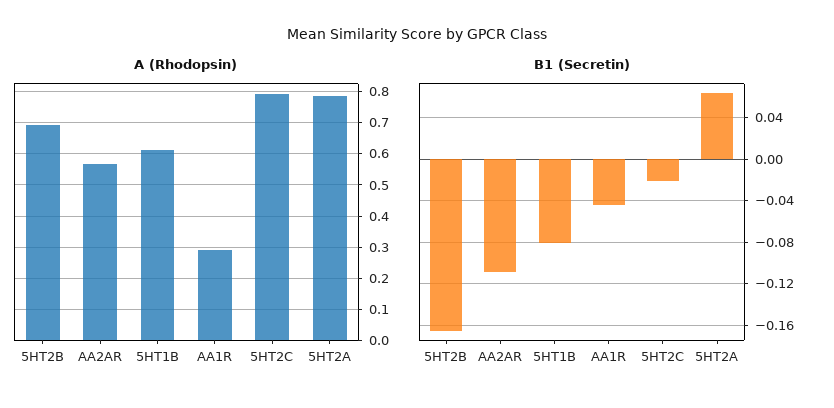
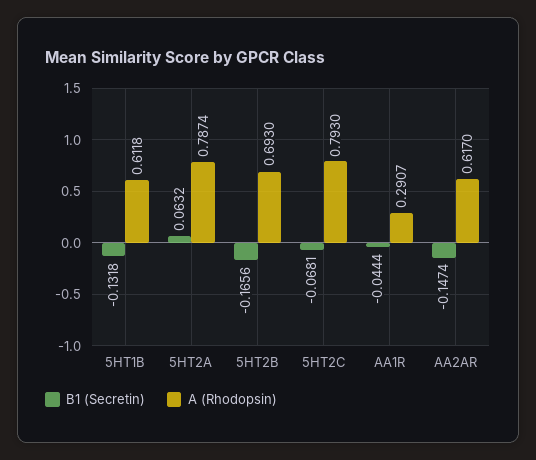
  {
    "A (Rhodopsin)": {
      "5HT2B": 0.693,
-     "AA2AR": 0.56,
+     "AA2AR": 0.617,
      "5HT1B": 0.6118,
      "AA1R": 0.2907,
      "5HT2C": 0.793,
      "5HT2A": 0.7874
    },
    "B1 (Secretin)": {
      "5HT2B": -0.1656,
-     "AA2AR": -0.11,
+     "AA2AR": -0.1474,
-     "5HT1B": -0.08,
+     "5HT1B": -0.1318,
      "AA1R": -0.0444,
-     "5HT2C": -0.02,
+     "5HT2C": -0.0681,
      "5HT2A": 0.0632
    }
  }

